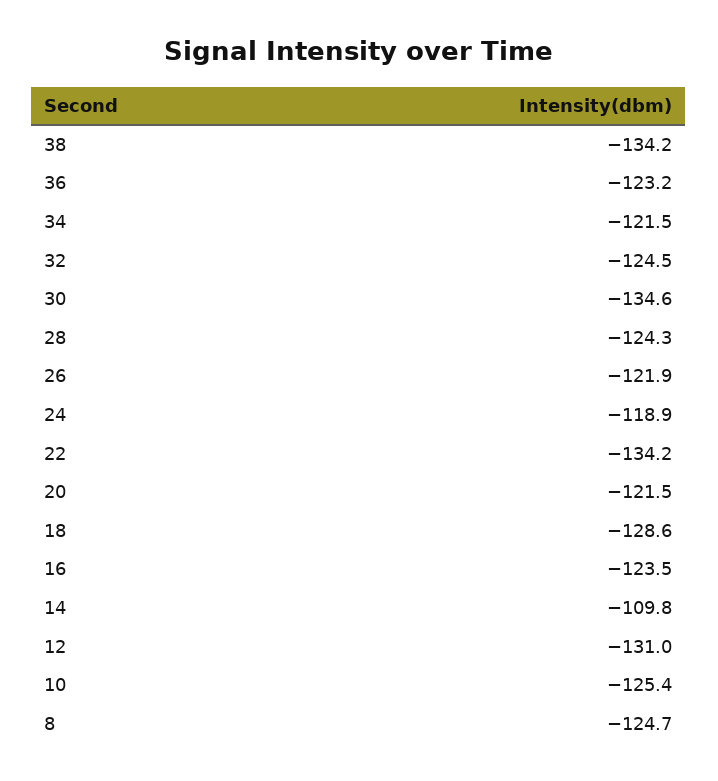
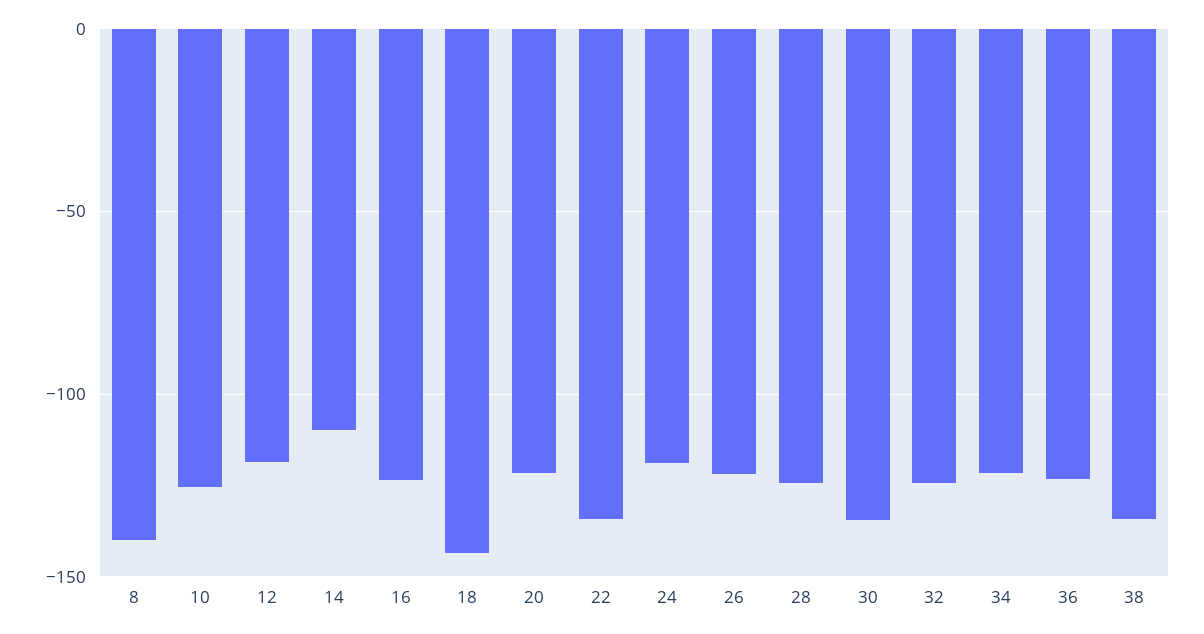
  {
    "38": -134.2,
    "36": -123.2,
    "34": -121.5,
    "32": -124.5,
    "30": -134.6,
    "28": -124.3,
    "26": -121.9,
    "24": -118.9,
    "22": -134.2,
    "20": -121.5,
-   "18": -128.6,
+   "18": -145,
    "16": -123.5,
    "14": -109.8,
-   "12": -131,
+   "12": -120,
    "10": -125.4,
-   "8": -124.7
+   "8": -140
  }

